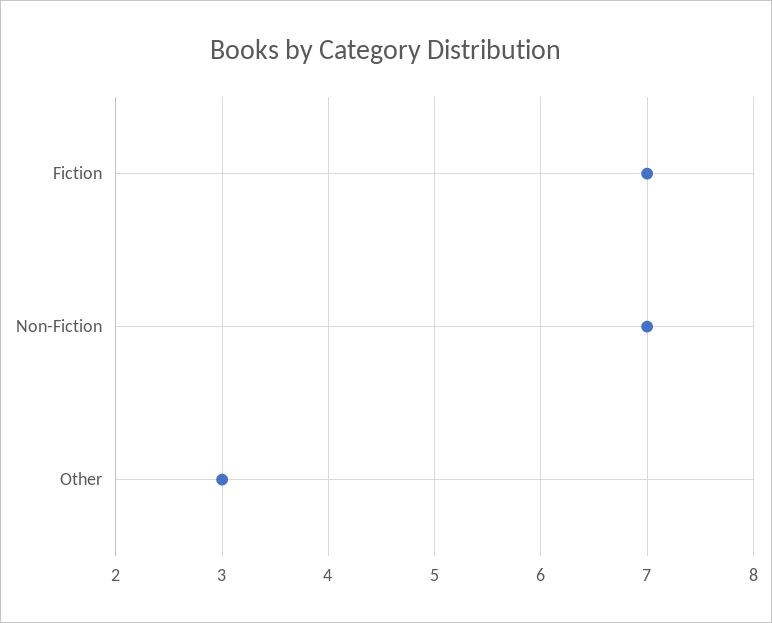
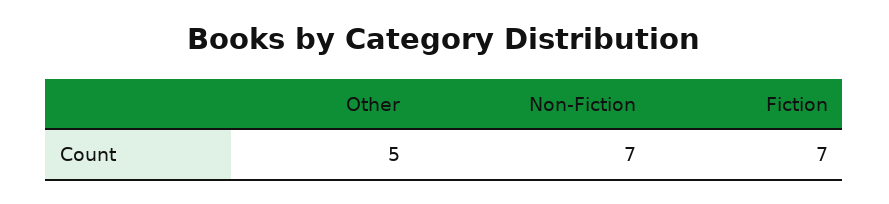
  {
    "Fiction": 7,
    "Non-Fiction": 7,
-   "Other": 3
+   "Other": 5
  }

